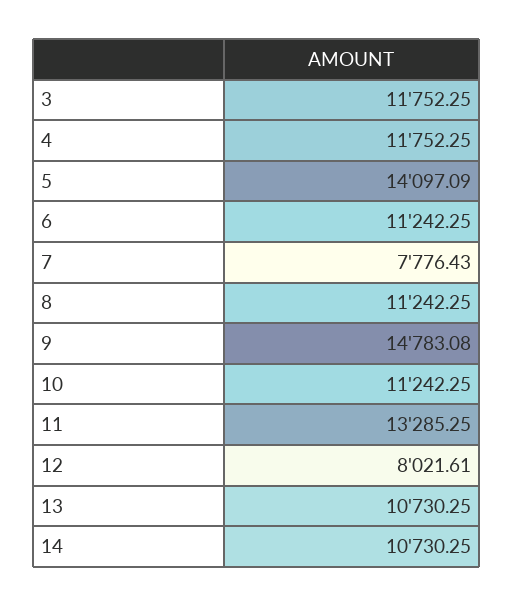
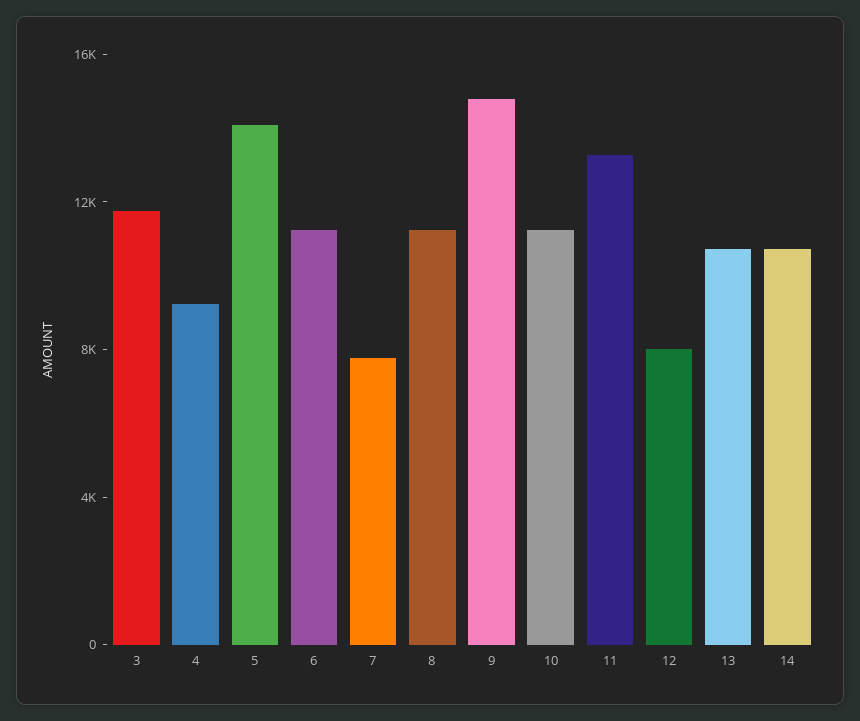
  {
    "3": 11752.25,
-   "4": 11752.25,
+   "4": 9000,
    "5": 14097.09,
    "6": 11242.25,
    "7": 7776.43,
    "8": 11242.25,
    "9": 14783.08,
    "10": 11242.25,
    "11": 13285.25,
    "12": 8021.61,
    "13": 10730.25,
    "14": 10730.25
  }

